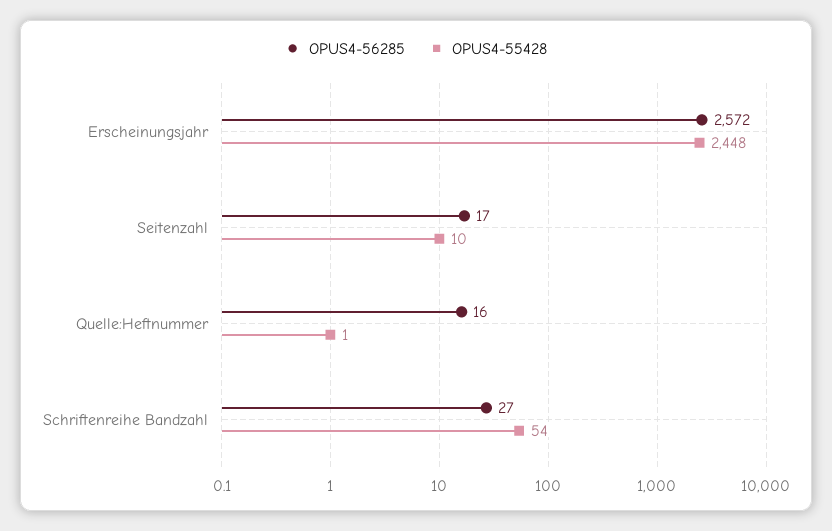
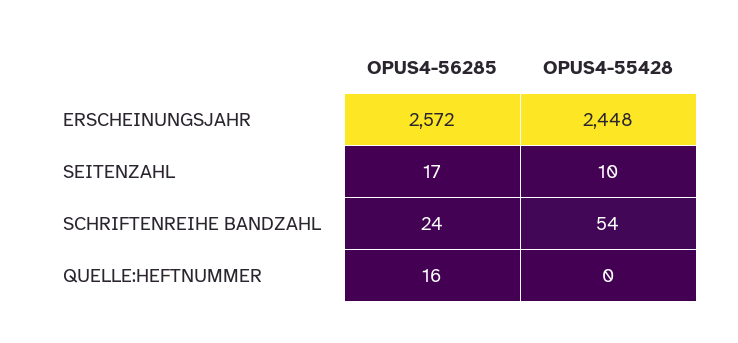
  {
    "OPUS4-56285": {
      "Erscheinungsjahr": 2572,
      "Seitenzahl": 17,
      "Quelle:Heftnummer": 16,
-     "Schriftenreihe Bandzahl": 27
+     "Schriftenreihe Bandzahl": 24
    },
    "OPUS4-55428": {
      "Erscheinungsjahr": 2448,
      "Seitenzahl": 10,
-     "Quelle:Heftnummer": 1,
+     "Quelle:Heftnummer": 0,
      "Schriftenreihe Bandzahl": 54
    }
  }

